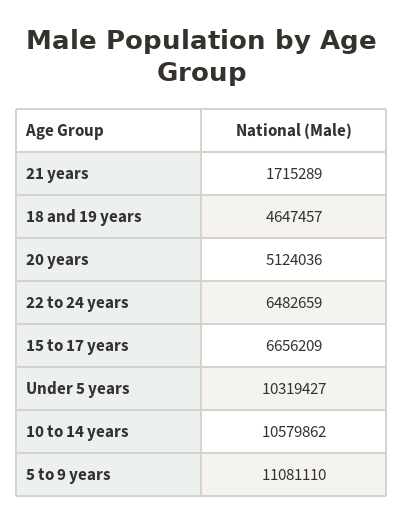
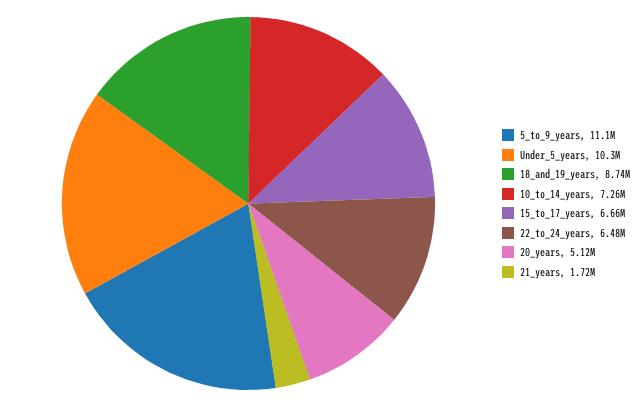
  {
    "21 years": 1715289,
-   "18 and 19 years": 4647457,
+   "18 and 19 years": 8740000,
    "20 years": 5124036,
    "22 to 24 years": 6482659,
    "15 to 17 years": 6656209,
    "Under 5 years": 10319427,
-   "10 to 14 years": 10579862,
+   "10 to 14 years": 7260000,
    "5 to 9 years": 11081110
  }

